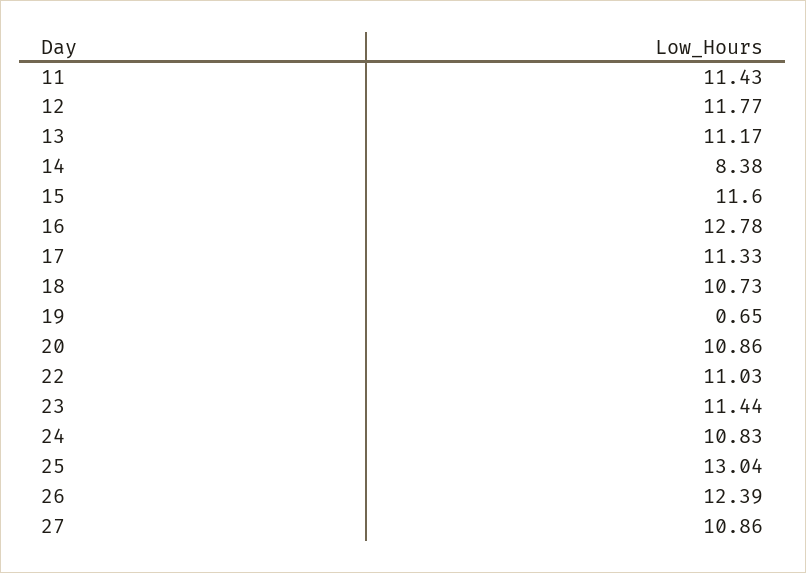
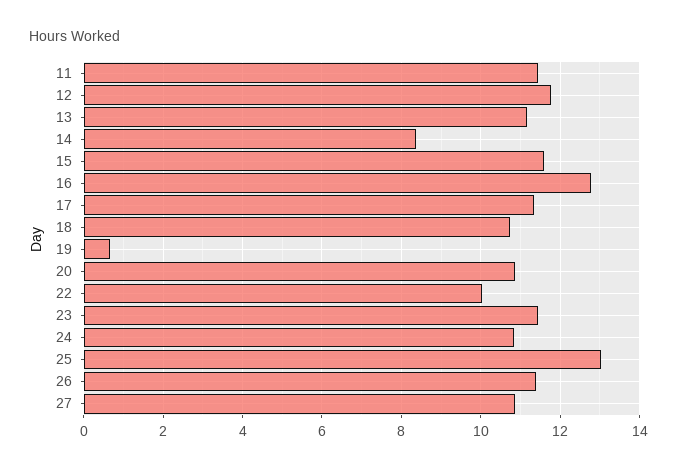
  {
    "11": 11.43,
    "12": 11.77,
    "13": 11.17,
    "14": 8.38,
    "15": 11.6,
    "16": 12.78,
    "17": 11.33,
    "18": 10.73,
    "19": 0.65,
    "20": 10.86,
-   "22": 11.03,
+   "22": 10,
    "23": 11.44,
    "24": 10.83,
    "25": 13.04,
-   "26": 12.39,
+   "26": 11.4,
    "27": 10.86
  }

